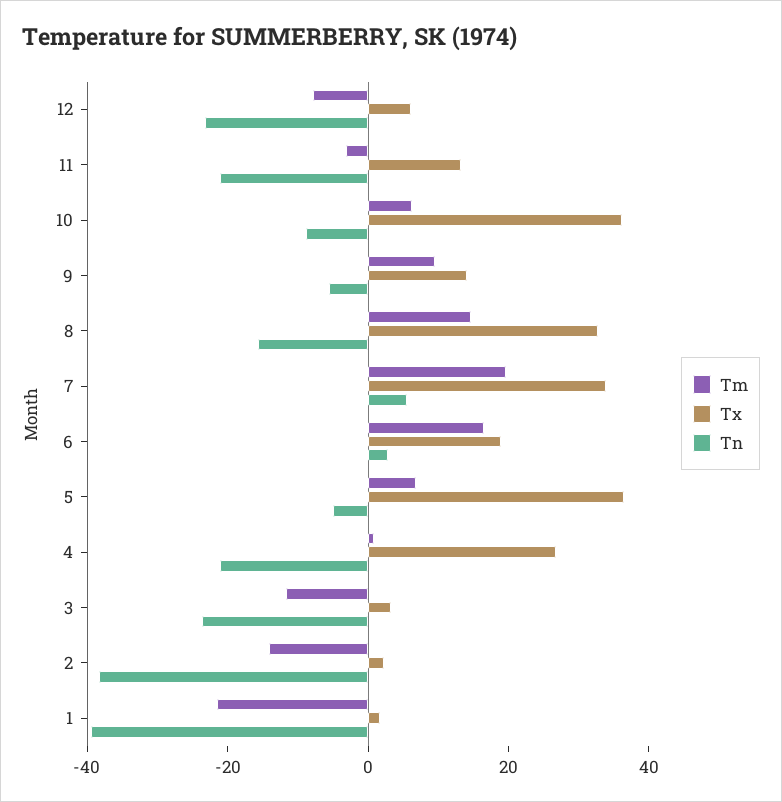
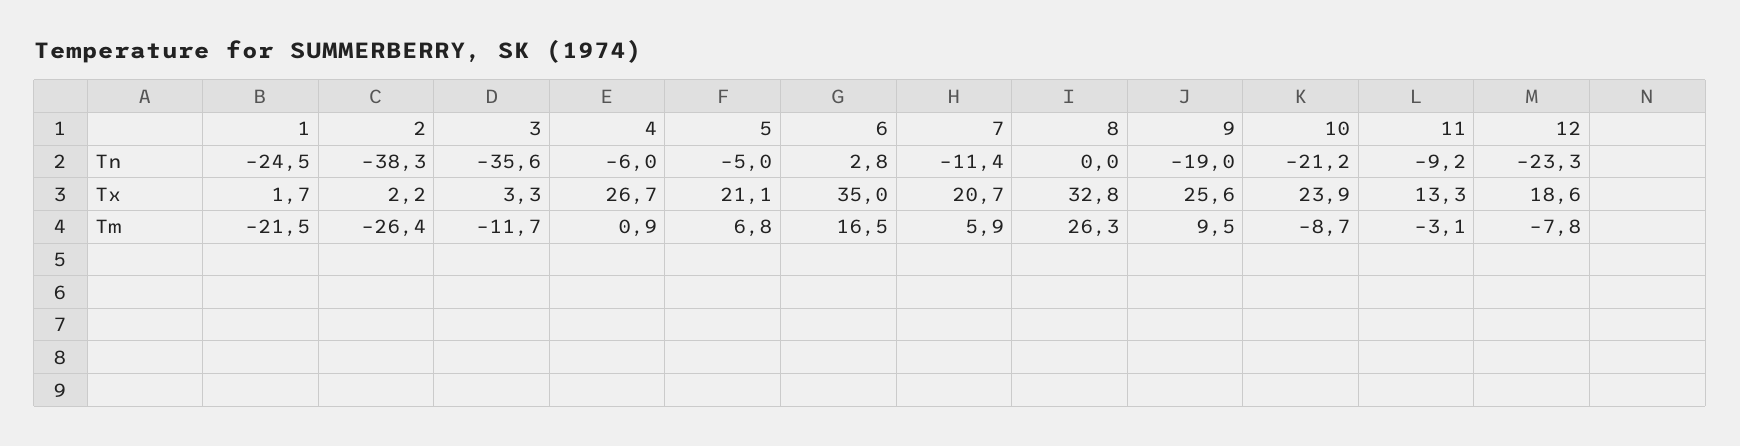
  {
    "Tm": {
      "12": -7.8,
      "11": -3.1,
-     "10": 5,
+     "10": -8.7,
      "9": 9.5,
-     "8": 15,
+     "8": 26.3,
-     "7": 20,
+     "7": 5.9,
      "6": 16.5,
      "5": 6.8,
      "4": 0.9,
      "3": -11.7,
-     "2": -15,
+     "2": -26.4,
      "1": -21.5
    },
    "Tx": {
-     "12": 5,
+     "12": 18.6,
      "11": 13.3,
-     "10": 35,
+     "10": 23.9,
-     "9": 15,
+     "9": 25.6,
      "8": 32.8,
-     "7": 35,
+     "7": 20.7,
-     "6": 20,
+     "6": 35,
-     "5": 35,
+     "5": 21.1,
      "4": 26.7,
      "3": 3.3,
      "2": 2.2,
      "1": 1.7
    },
    "Tn": {
      "12": -23.3,
-     "11": -20,
+     "11": -9.2,
-     "10": -10,
+     "10": -21.2,
-     "9": -5,
+     "9": -19,
-     "8": -15,
+     "8": 0,
-     "7": 5,
+     "7": -11.4,
      "6": 2.8,
      "5": -5,
-     "4": -20,
+     "4": -6,
-     "3": -25,
+     "3": -35.6,
      "2": -38.3,
-     "1": -40
+     "1": -24.5
    }
  }

